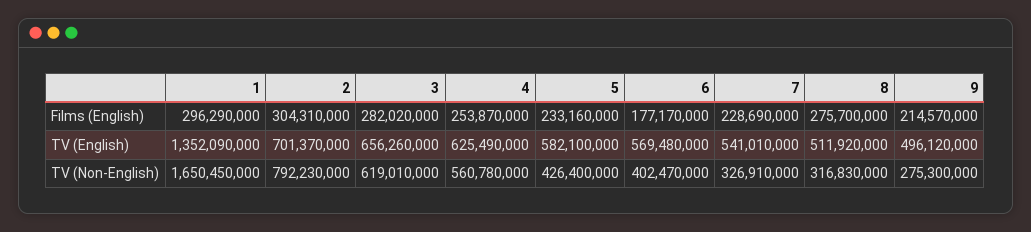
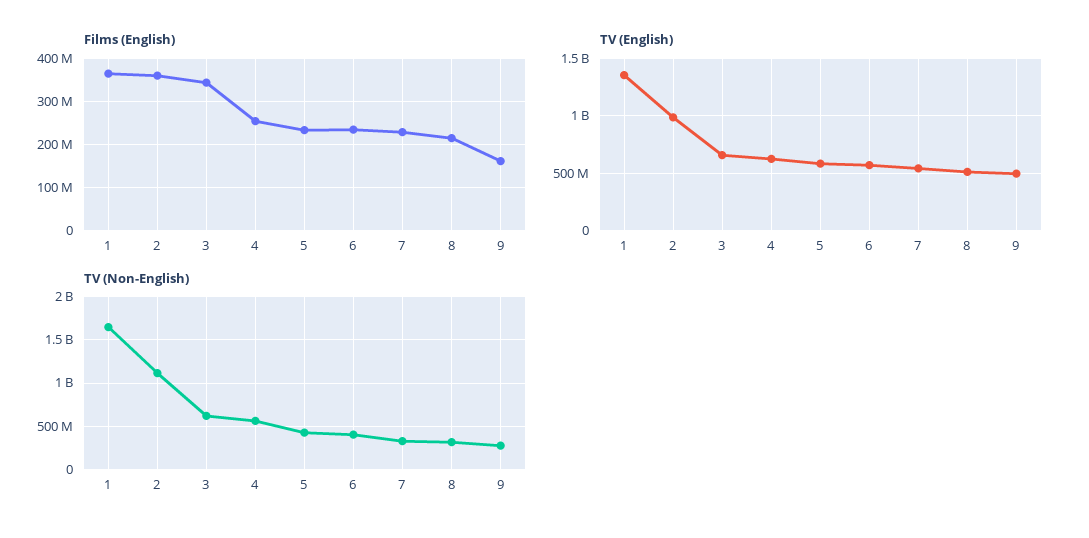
  {
    "Films (English)": {
-     "1": 296290000,
+     "1": 360000000,
-     "2": 304310000,
+     "2": 360000000,
-     "3": 282020000,
+     "3": 340000000,
      "4": 253870000,
      "5": 233160000,
-     "6": 177170000,
+     "6": 240000000,
      "7": 228690000,
-     "8": 275700000,
+     "8": 220000000,
-     "9": 214570000
+     "9": 160000000
    },
    "TV (English)": {
      "1": 1352090000,
-     "2": 701370000,
+     "2": 1000000000,
      "3": 656260000,
      "4": 625490000,
      "5": 582100000,
      "6": 569480000,
      "7": 541010000,
      "8": 511920000,
      "9": 496120000
    },
    "TV (Non-English)": {
      "1": 1650450000,
-     "2": 792230000,
+     "2": 1100000000,
      "3": 619010000,
      "4": 560780000,
      "5": 426400000,
      "6": 402470000,
      "7": 326910000,
      "8": 316830000,
      "9": 275300000
    }
  }

